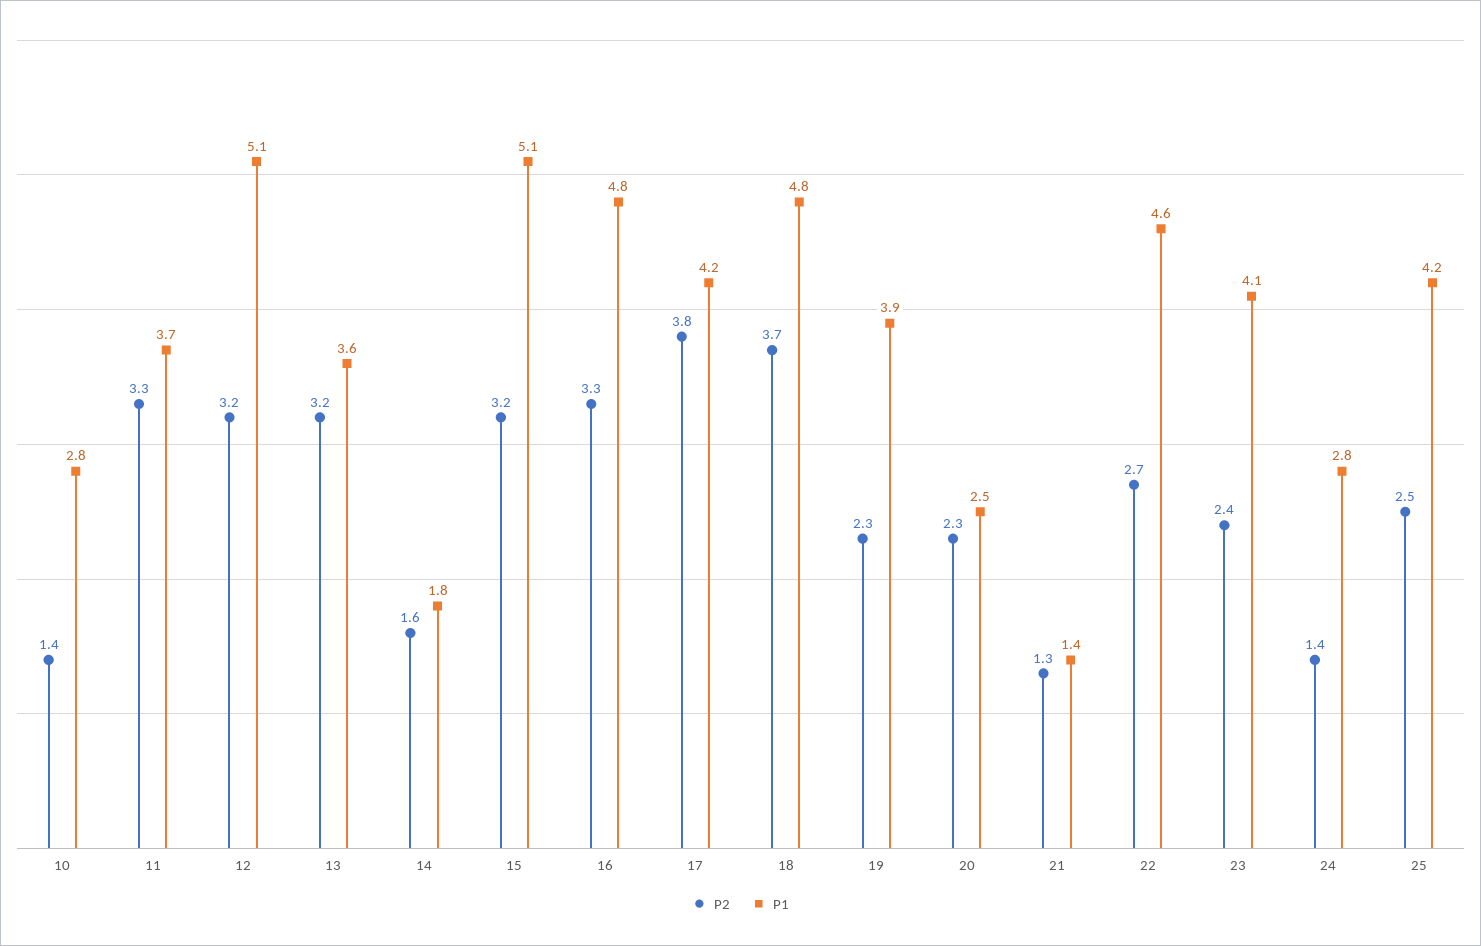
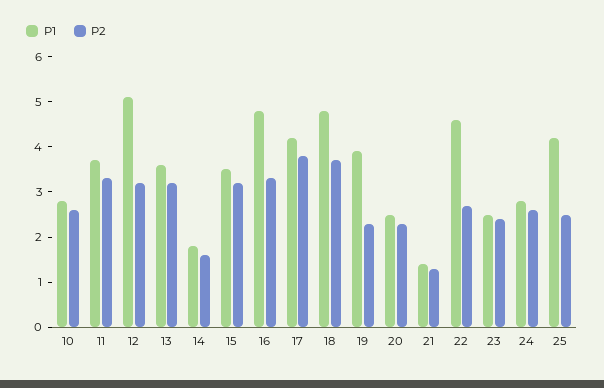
  {
    "P2": {
-     "10": 1.4,
+     "10": 2.5,
      "11": 3.3,
      "12": 3.2,
      "13": 3.2,
      "14": 1.6,
      "15": 3.2,
      "16": 3.3,
      "17": 3.8,
      "18": 3.7,
      "19": 2.3,
      "20": 2.3,
      "21": 1.3,
      "22": 2.7,
      "23": 2.4,
-     "24": 1.4,
+     "24": 2.5,
      "25": 2.5
    },
    "P1": {
      "10": 2.8,
      "11": 3.7,
      "12": 5.1,
      "13": 3.6,
      "14": 1.8,
-     "15": 5.1,
+     "15": 3.5,
      "16": 4.8,
      "17": 4.2,
      "18": 4.8,
      "19": 3.9,
      "20": 2.5,
      "21": 1.4,
      "22": 4.6,
-     "23": 4.1,
+     "23": 2.5,
      "24": 2.8,
      "25": 4.2
    }
  }

